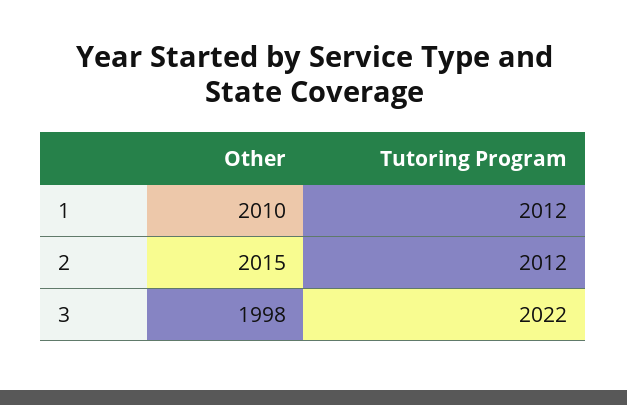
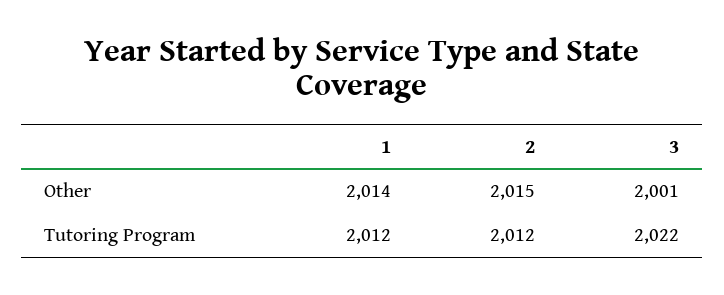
  {
    "Other": {
-     "1": 2010,
+     "1": 2014,
      "2": 2015,
-     "3": 1998
+     "3": 2001
    },
    "Tutoring Program": {
      "1": 2012,
      "2": 2012,
      "3": 2022
    }
  }

